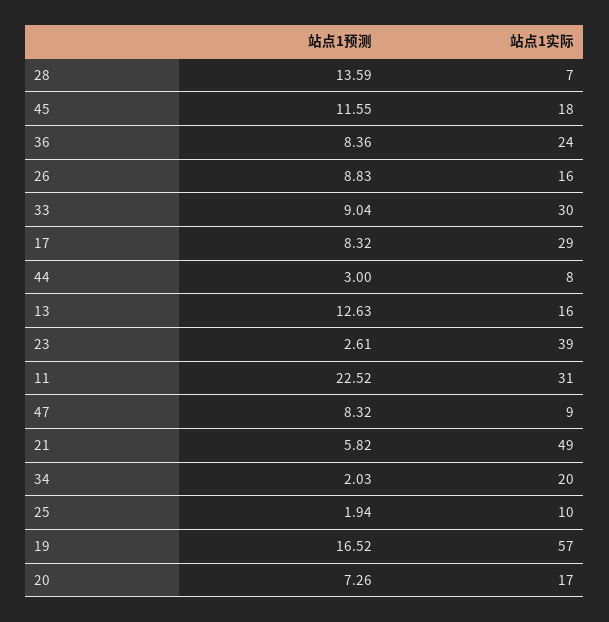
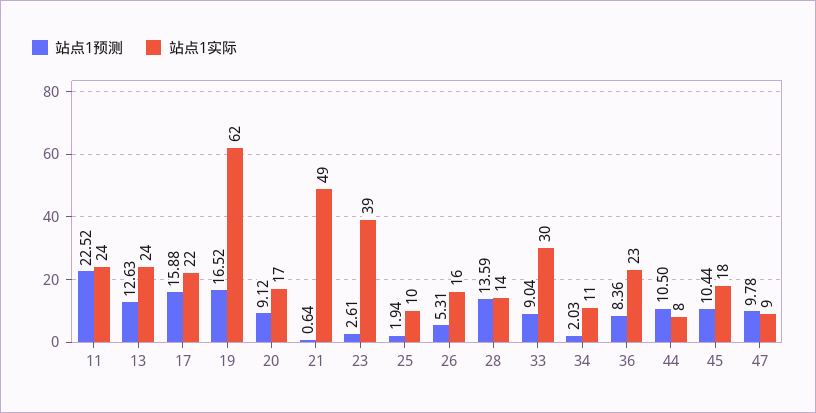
  {
    "站点1预测": {
      "28": 13.59,
-     "45": 11.55,
+     "45": 10.44,
      "36": 8.36,
-     "26": 8.83,
+     "26": 5.31,
      "33": 9.04,
-     "17": 8.32,
+     "17": 15.88,
-     "44": 3,
+     "44": 10.5,
      "13": 12.63,
      "23": 2.61,
      "11": 22.52,
-     "47": 8.32,
+     "47": 9.78,
-     "21": 5.82,
+     "21": 0.64,
      "34": 2.03,
      "25": 1.94,
      "19": 16.52,
-     "20": 7.26
+     "20": 9.12
    },
    "站点1实际": {
-     "28": 7,
+     "28": 14,
      "45": 18,
-     "36": 24,
+     "36": 23,
      "26": 16,
      "33": 30,
-     "17": 29,
+     "17": 22,
      "44": 8,
-     "13": 16,
+     "13": 24,
      "23": 39,
-     "11": 31,
+     "11": 24,
      "47": 9,
      "21": 49,
-     "34": 20,
+     "34": 11,
      "25": 10,
-     "19": 57,
+     "19": 62,
      "20": 17
    }
  }

